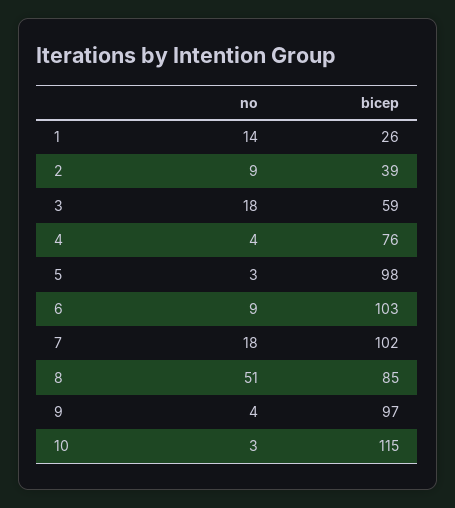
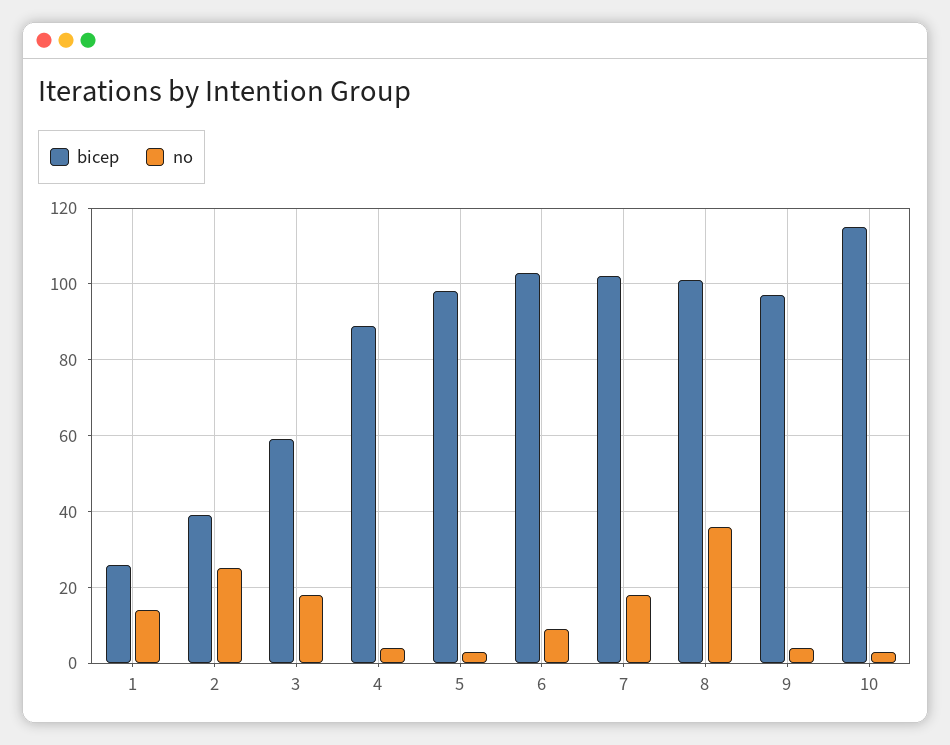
  {
    "no": {
      "1": 14,
-     "2": 9,
+     "2": 25,
      "3": 18,
      "4": 4,
      "5": 3,
      "6": 9,
      "7": 18,
-     "8": 51,
+     "8": 35,
      "9": 4,
      "10": 3
    },
    "bicep": {
      "1": 26,
      "2": 39,
      "3": 59,
-     "4": 76,
+     "4": 90,
      "5": 98,
      "6": 103,
      "7": 102,
-     "8": 85,
+     "8": 100,
      "9": 97,
      "10": 115
    }
  }

